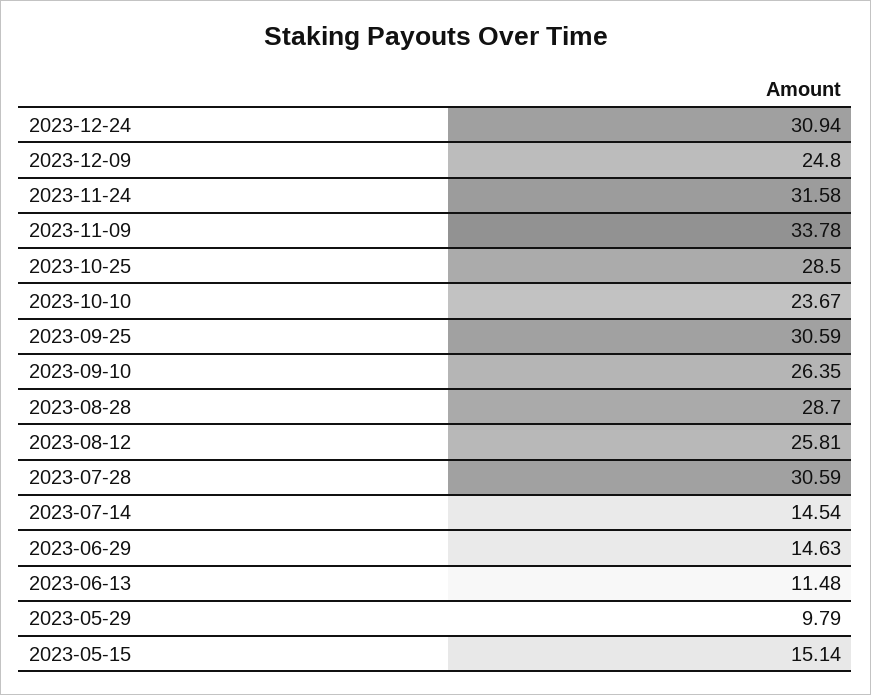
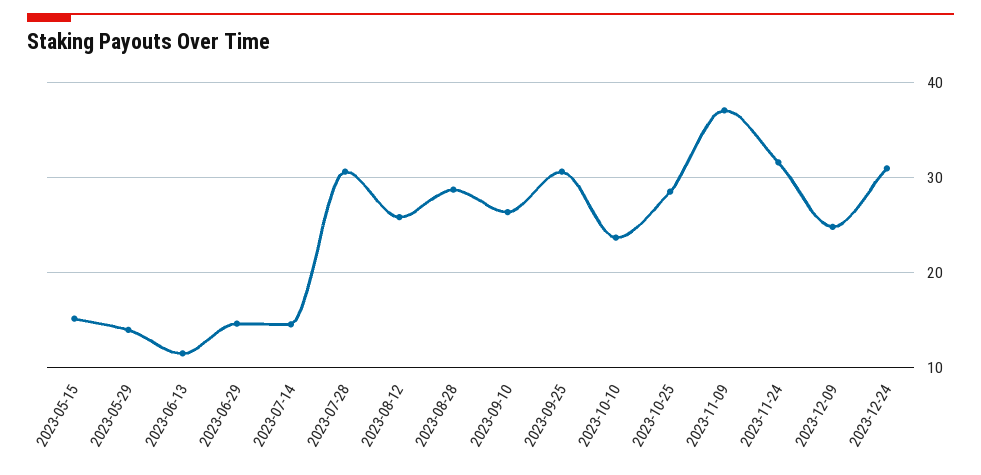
  {
    "2023-12-24": 30.94,
    "2023-12-09": 24.8,
    "2023-11-24": 31.58,
-   "2023-11-09": 33.78,
+   "2023-11-09": 37,
    "2023-10-25": 28.5,
    "2023-10-10": 23.67,
    "2023-09-25": 30.59,
    "2023-09-10": 26.35,
    "2023-08-28": 28.7,
    "2023-08-12": 25.81,
    "2023-07-28": 30.59,
    "2023-07-14": 14.54,
    "2023-06-29": 14.63,
    "2023-06-13": 11.48,
-   "2023-05-29": 9.79,
+   "2023-05-29": 14,
    "2023-05-15": 15.14
  }

